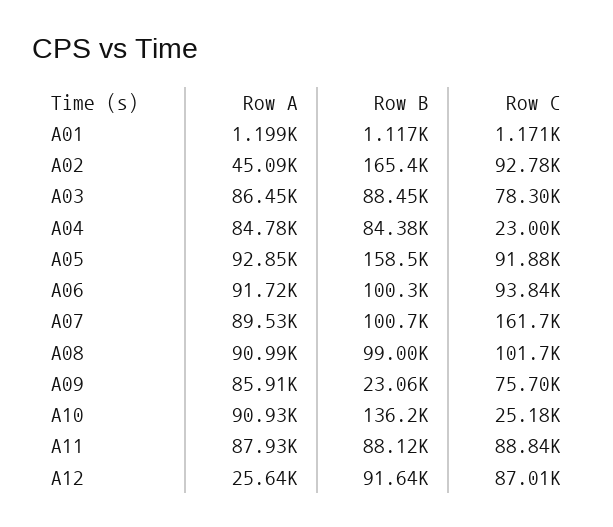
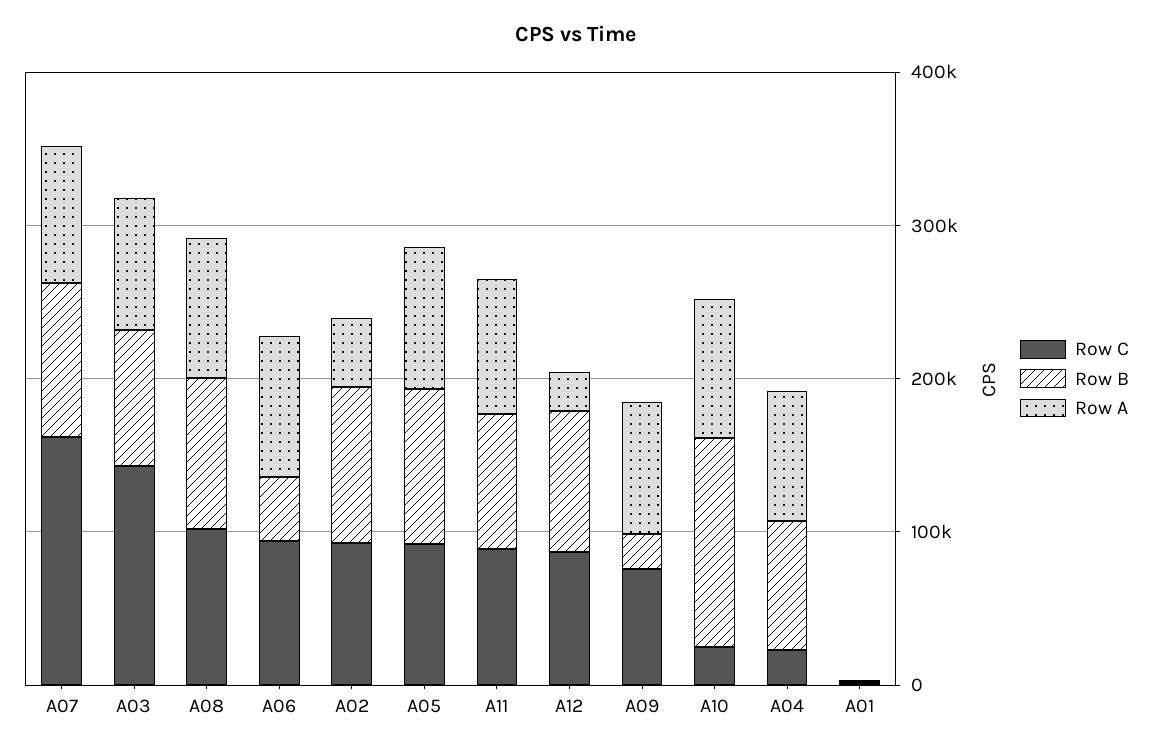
  {
    "Row A": {
      "A01": 1199,
      "A02": 45090,
      "A03": 86450,
      "A04": 84780,
      "A05": 92850,
      "A06": 91720,
      "A07": 89530,
      "A08": 90990,
      "A09": 85910,
      "A10": 90930,
      "A11": 87930,
      "A12": 25640
    },
    "Row B": {
      "A01": 1117,
-     "A02": 165400,
+     "A02": 100000,
      "A03": 88450,
      "A04": 84380,
-     "A05": 158500,
+     "A05": 100000,
-     "A06": 100300,
+     "A06": 40000,
      "A07": 100700,
      "A08": 99000,
      "A09": 23060,
      "A10": 136200,
      "A11": 88120,
      "A12": 91640
    },
    "Row C": {
      "A01": 1171,
      "A02": 92780,
-     "A03": 78300,
+     "A03": 140000,
      "A04": 23000,
      "A05": 91880,
      "A06": 93840,
      "A07": 161700,
      "A08": 101700,
      "A09": 75700,
      "A10": 25180,
      "A11": 88840,
      "A12": 87010
    }
  }

